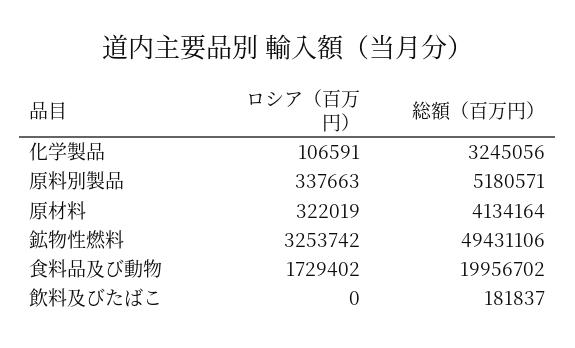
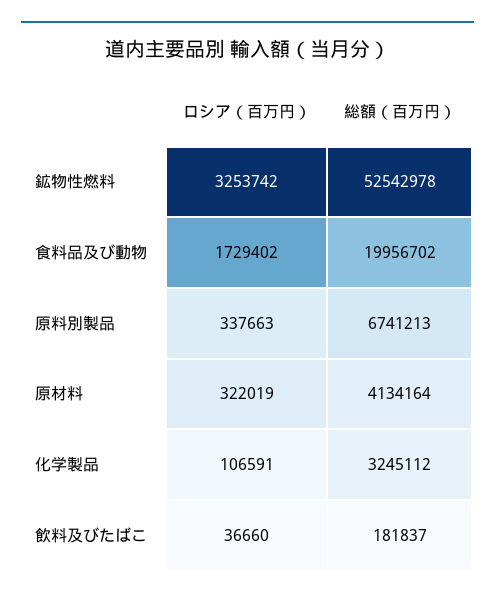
  {
    "ロシア（百万円）": {
      "化学製品": 106591,
      "原料別製品": 337663,
      "原材料": 322019,
      "鉱物性燃料": 3253742,
      "食料品及び動物": 1729402,
-     "飲料及びたばこ": 0
+     "飲料及びたばこ": 36660
    },
    "総額（百万円）": {
-     "化学製品": 3245056,
+     "化学製品": 3245112,
-     "原料別製品": 5180571,
+     "原料別製品": 6741213,
      "原材料": 4134164,
-     "鉱物性燃料": 49431106,
+     "鉱物性燃料": 52542978,
      "食料品及び動物": 19956702,
      "飲料及びたばこ": 181837
    }
  }

